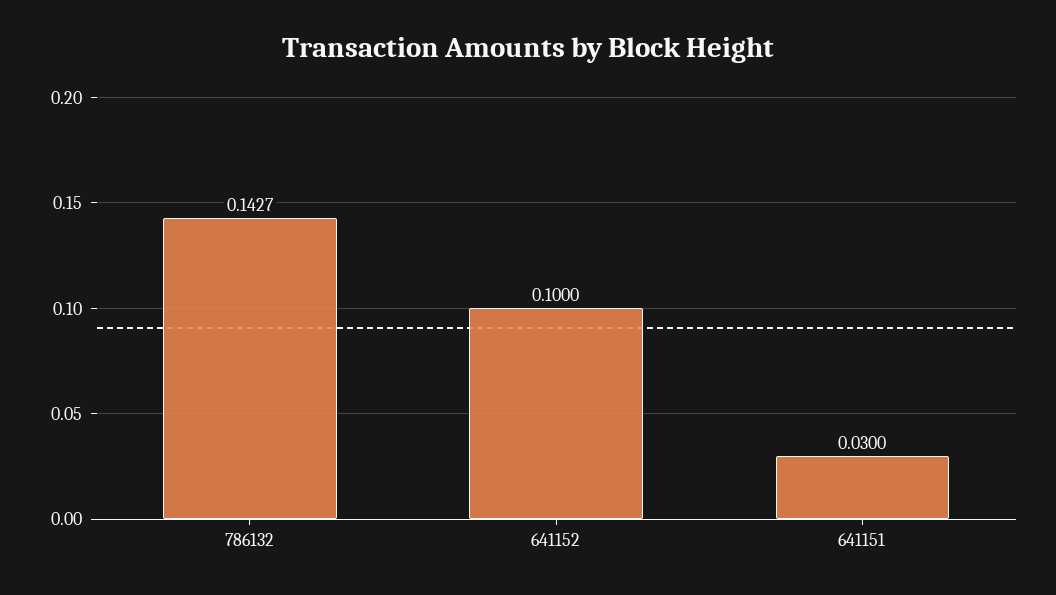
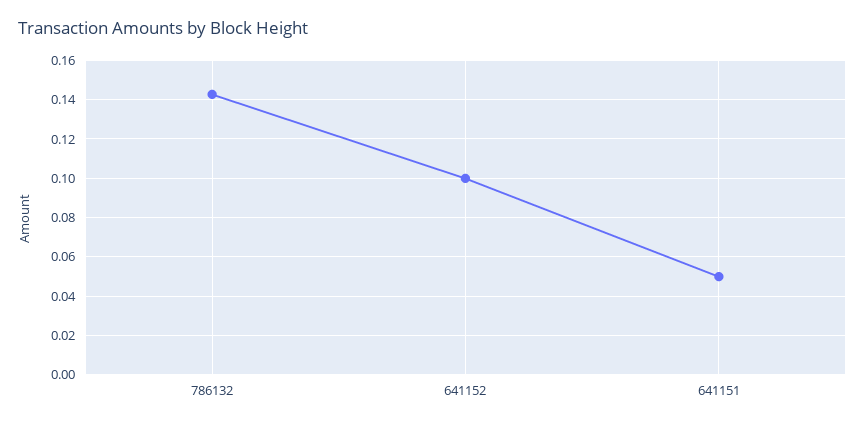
  {
    "786132": 0.1427,
    "641152": 0.1,
-   "641151": 0.03
+   "641151": 0.05
  }

